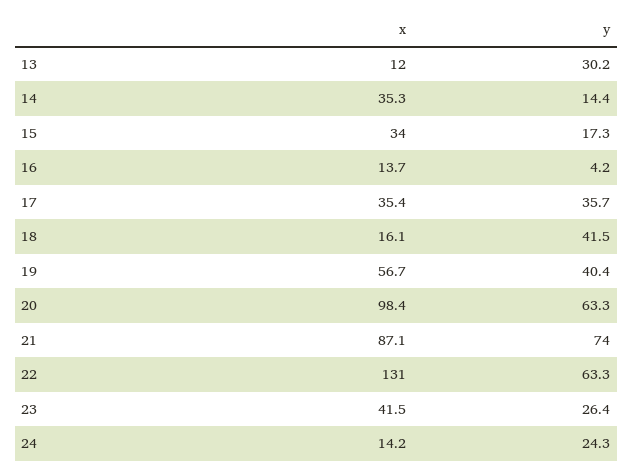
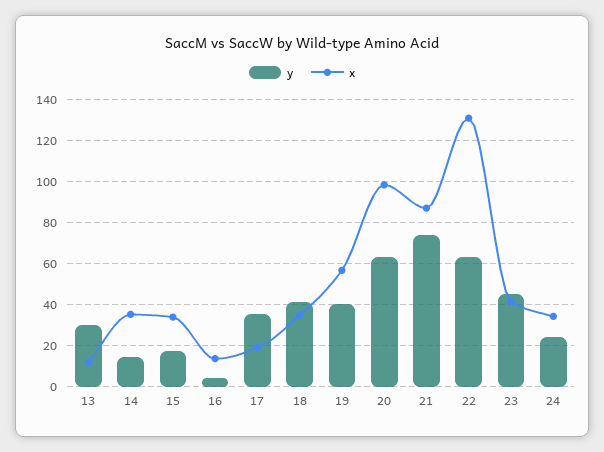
  {
    "x": {
      "13": 12,
      "14": 35.3,
      "15": 34,
      "16": 13.7,
-     "17": 35.4,
+     "17": 20,
-     "18": 16.1,
+     "18": 35,
      "19": 56.7,
      "20": 98.4,
      "21": 87.1,
      "22": 131,
      "23": 41.5,
-     "24": 14.2
+     "24": 35
    },
    "y": {
      "13": 30.2,
      "14": 14.4,
      "15": 17.3,
      "16": 4.2,
      "17": 35.7,
      "18": 41.5,
      "19": 40.4,
      "20": 63.3,
      "21": 74,
      "22": 63.3,
-     "23": 26.4,
+     "23": 45,
      "24": 24.3
    }
  }

